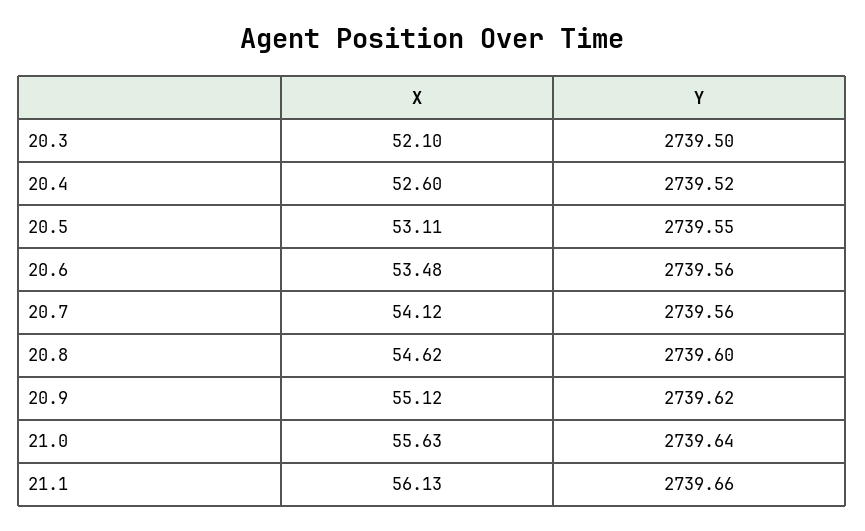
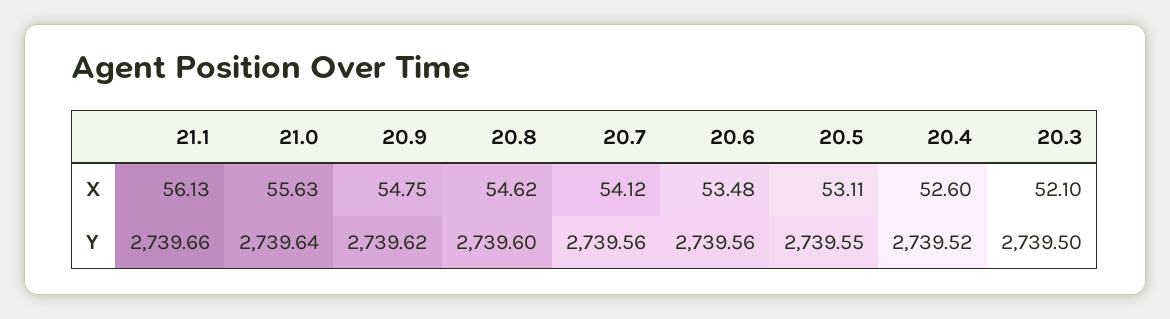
  {
    "X": {
      "20.3": 52.1,
      "20.4": 52.6,
      "20.5": 53.11,
      "20.6": 53.48,
      "20.7": 54.12,
      "20.8": 54.62,
-     "20.9": 55.12,
+     "20.9": 54.75,
      "21.0": 55.63,
      "21.1": 56.13
    },
    "Y": {
      "20.3": 2739.5,
      "20.4": 2739.52,
      "20.5": 2739.55,
      "20.6": 2739.56,
      "20.7": 2739.56,
      "20.8": 2739.6,
      "20.9": 2739.62,
      "21.0": 2739.64,
      "21.1": 2739.66
    }
  }

